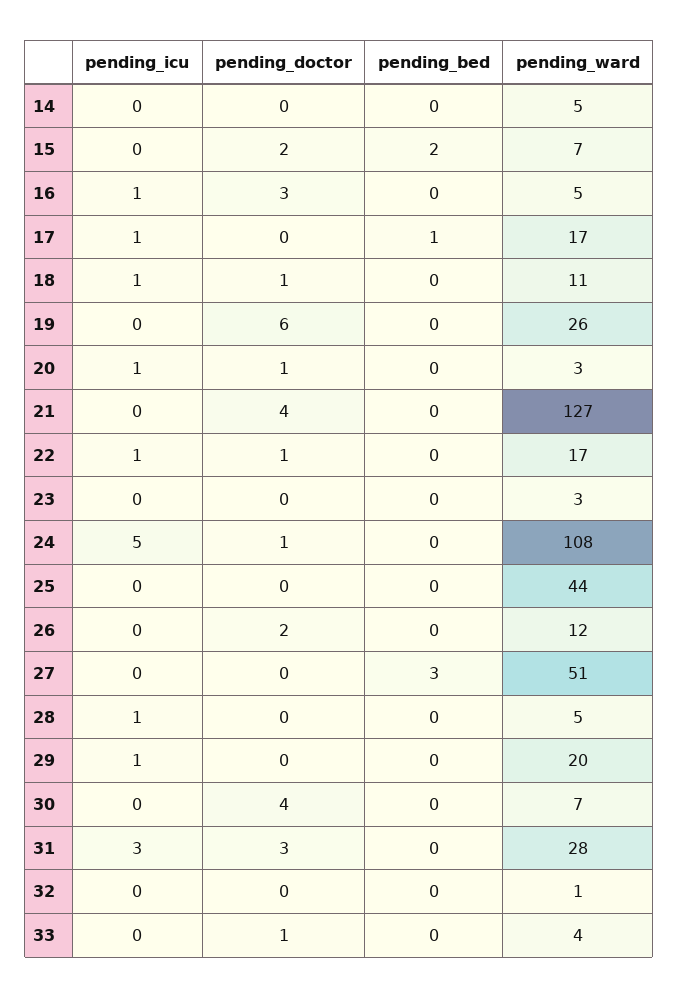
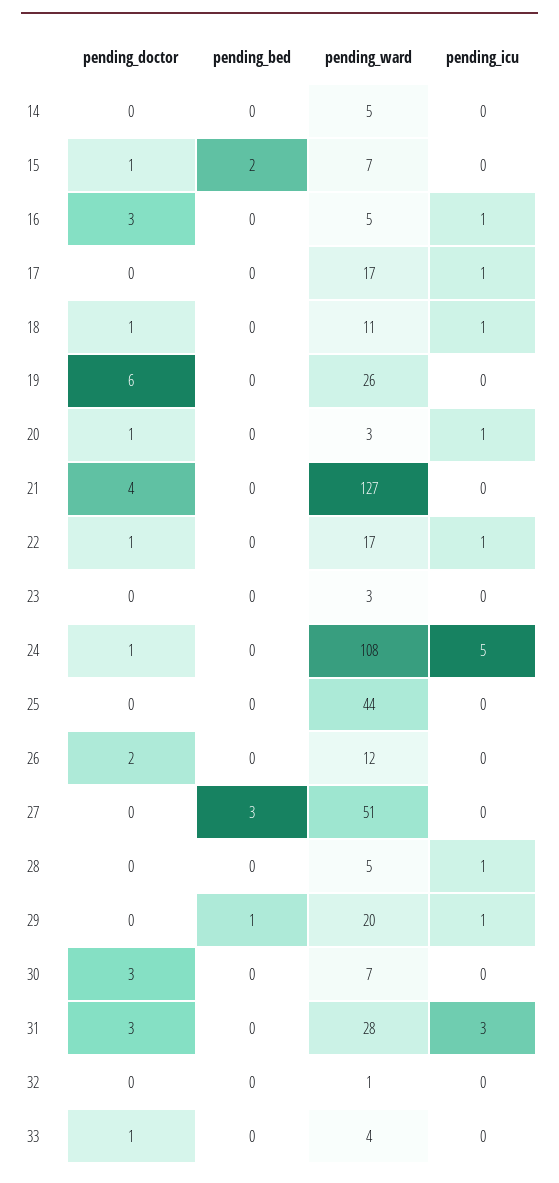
  {
    "pending_icu": {
      "14": 0,
      "15": 0,
      "16": 1,
      "17": 1,
      "18": 1,
      "19": 0,
      "20": 1,
      "21": 0,
      "22": 1,
      "23": 0,
      "24": 5,
      "25": 0,
      "26": 0,
      "27": 0,
      "28": 1,
      "29": 1,
      "30": 0,
      "31": 3,
      "32": 0,
      "33": 0
    },
    "pending_doctor": {
      "14": 0,
-     "15": 2,
+     "15": 1,
      "16": 3,
      "17": 0,
      "18": 1,
      "19": 6,
      "20": 1,
      "21": 4,
      "22": 1,
      "23": 0,
      "24": 1,
      "25": 0,
      "26": 2,
      "27": 0,
      "28": 0,
      "29": 0,
-     "30": 4,
+     "30": 3,
      "31": 3,
      "32": 0,
      "33": 1
    },
    "pending_bed": {
      "14": 0,
      "15": 2,
      "16": 0,
-     "17": 1,
+     "17": 0,
      "18": 0,
      "19": 0,
      "20": 0,
      "21": 0,
      "22": 0,
      "23": 0,
      "24": 0,
      "25": 0,
      "26": 0,
      "27": 3,
      "28": 0,
-     "29": 0,
+     "29": 1,
      "30": 0,
      "31": 0,
      "32": 0,
      "33": 0
    },
    "pending_ward": {
      "14": 5,
      "15": 7,
      "16": 5,
      "17": 17,
      "18": 11,
      "19": 26,
      "20": 3,
      "21": 127,
      "22": 17,
      "23": 3,
      "24": 108,
      "25": 44,
      "26": 12,
      "27": 51,
      "28": 5,
      "29": 20,
      "30": 7,
      "31": 28,
      "32": 1,
      "33": 4
    }
  }

